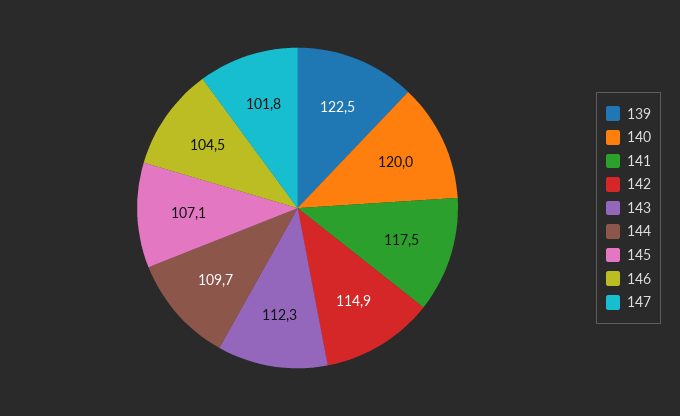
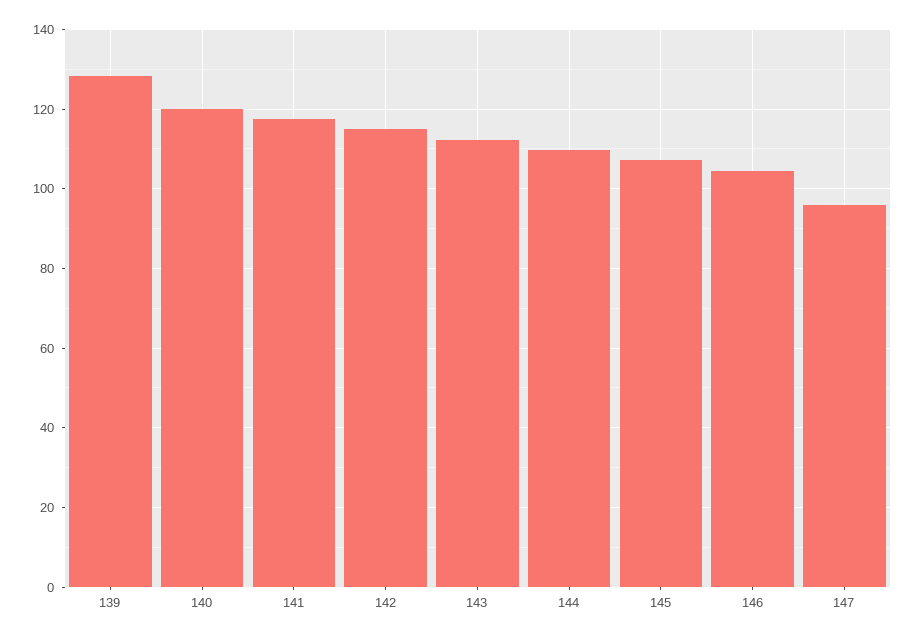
  {
-   "139": 122.5,
+   "139": 128,
    "140": 120,
    "141": 117.5,
    "142": 114.9,
    "143": 112.3,
    "144": 109.7,
    "145": 107.1,
    "146": 104.5,
-   "147": 101.8
+   "147": 96
  }

